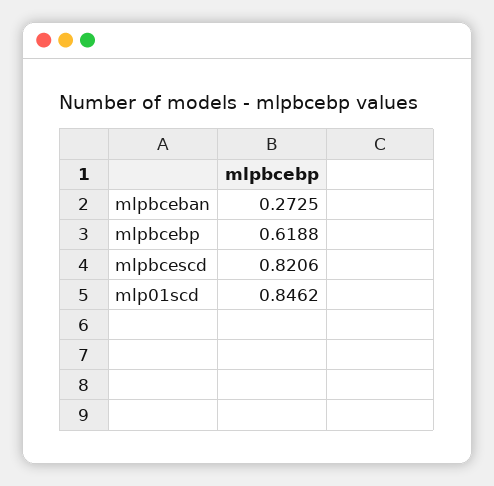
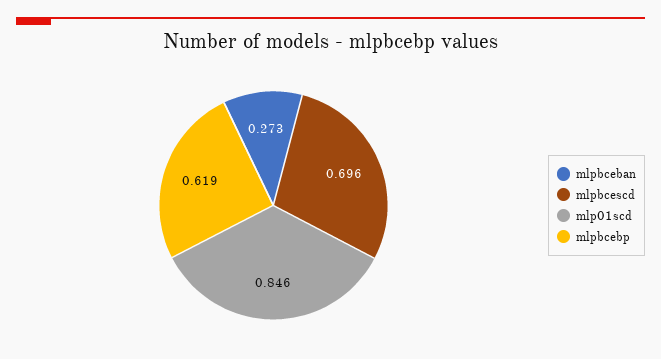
  {
    "mlpbceban": 0.2725,
    "mlpbcebp": 0.6188,
-   "mlpbcescd": 0.8206,
+   "mlpbcescd": 0.696,
    "mlp01scd": 0.8462
  }

